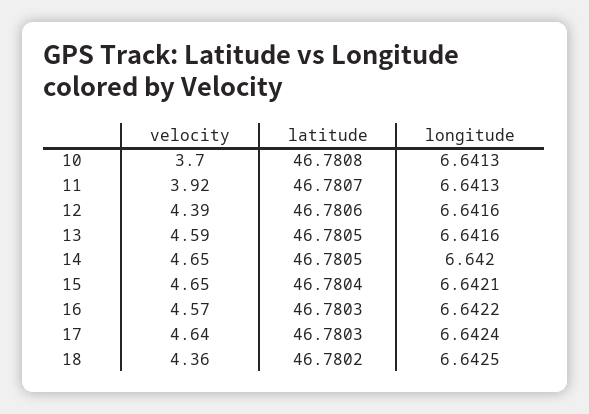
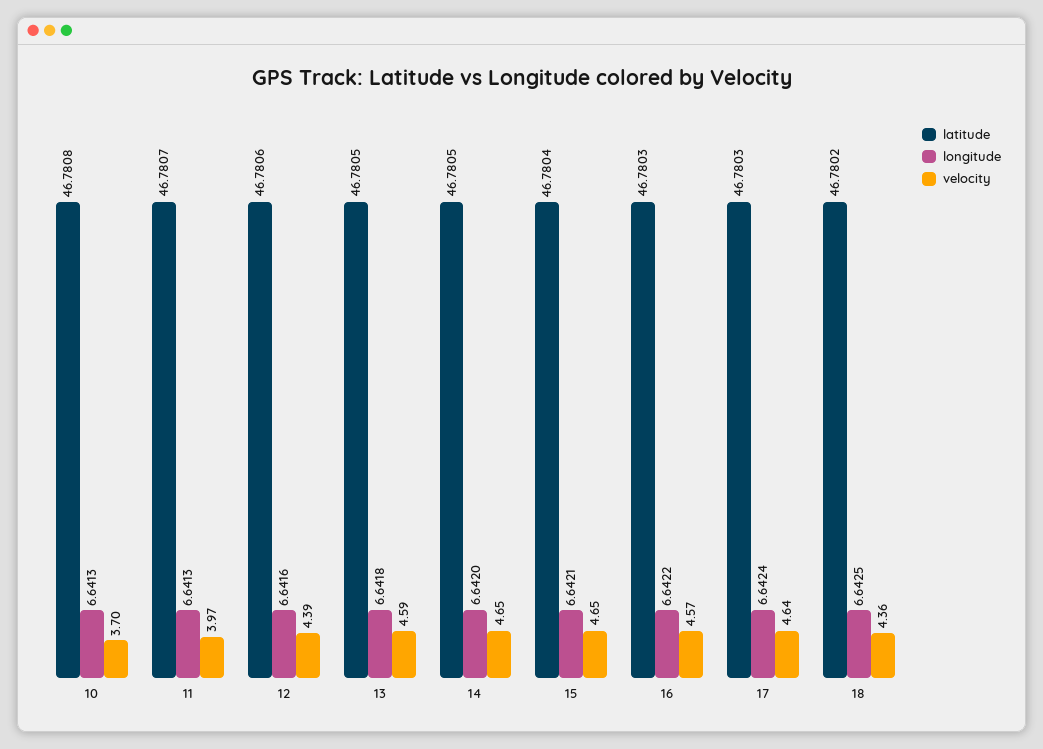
  {
    "velocity": {
      "10": 3.7,
-     "11": 3.92,
+     "11": 3.97,
      "12": 4.39,
      "13": 4.59,
      "14": 4.65,
      "15": 4.65,
      "16": 4.57,
      "17": 4.64,
      "18": 4.36
    },
    "latitude": {
      "10": 46.7808,
      "11": 46.7807,
      "12": 46.7806,
      "13": 46.7805,
      "14": 46.7805,
      "15": 46.7804,
      "16": 46.7803,
      "17": 46.7803,
      "18": 46.7802
    },
    "longitude": {
      "10": 6.6413,
      "11": 6.6413,
      "12": 6.6416,
-     "13": 6.6416,
+     "13": 6.6418,
      "14": 6.642,
      "15": 6.6421,
      "16": 6.6422,
      "17": 6.6424,
      "18": 6.6425
    }
  }

